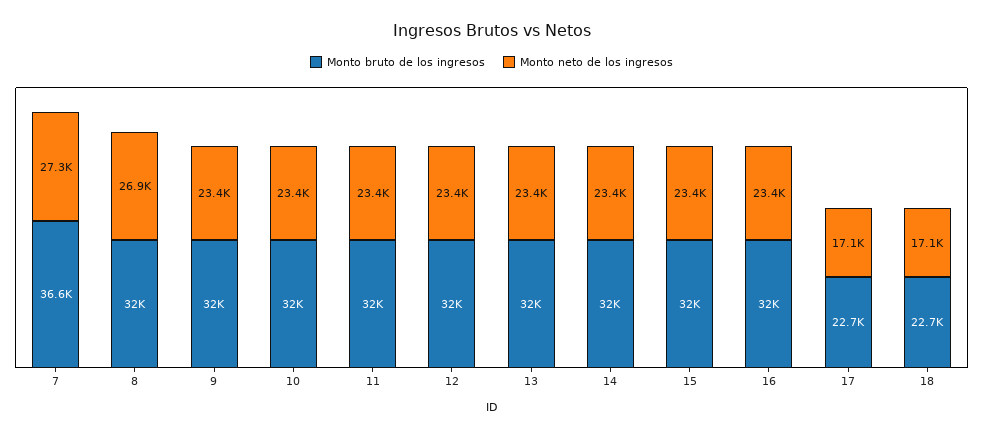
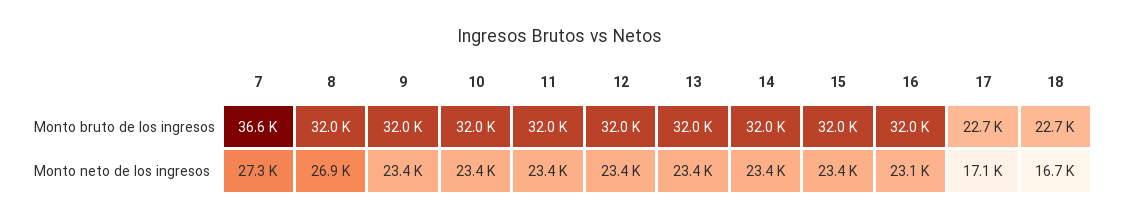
  {
    "Monto bruto de los ingresos": {
      "7": 36600,
      "8": 32000,
      "9": 32000,
      "10": 32000,
      "11": 32000,
      "12": 32000,
      "13": 32000,
      "14": 32000,
      "15": 32000,
      "16": 32000,
      "17": 22700,
      "18": 22700
    },
    "Monto neto de los ingresos": {
      "7": 27300,
      "8": 26900,
      "9": 23400,
      "10": 23400,
      "11": 23400,
      "12": 23400,
      "13": 23400,
      "14": 23400,
      "15": 23400,
-     "16": 23400,
+     "16": 23100,
      "17": 17100,
-     "18": 17100
+     "18": 16700
    }
  }

